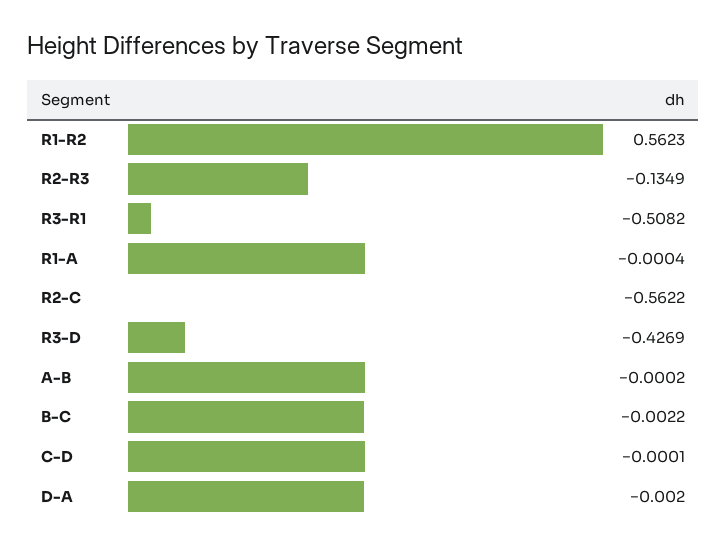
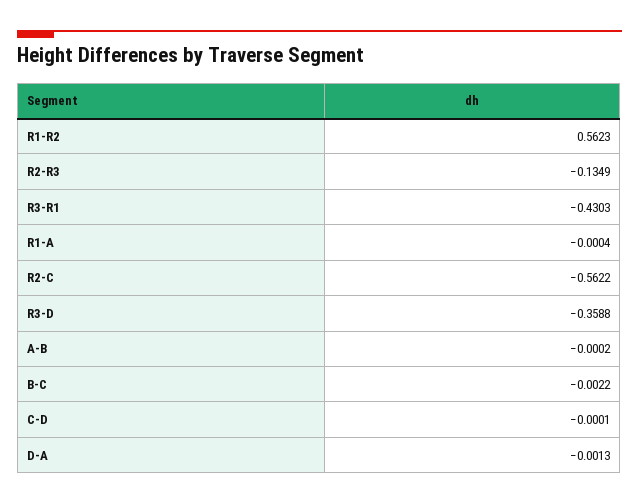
  {
    "R1-R2": 0.5623,
    "R2-R3": -0.1349,
-   "R3-R1": -0.5082,
+   "R3-R1": -0.4303,
    "R1-A": -0.0004,
    "R2-C": -0.5622,
-   "R3-D": -0.4269,
+   "R3-D": -0.3588,
    "A-B": -0.0002,
    "B-C": -0.0022,
    "C-D": -0.0001,
-   "D-A": -0.002
+   "D-A": -0.0013
  }

